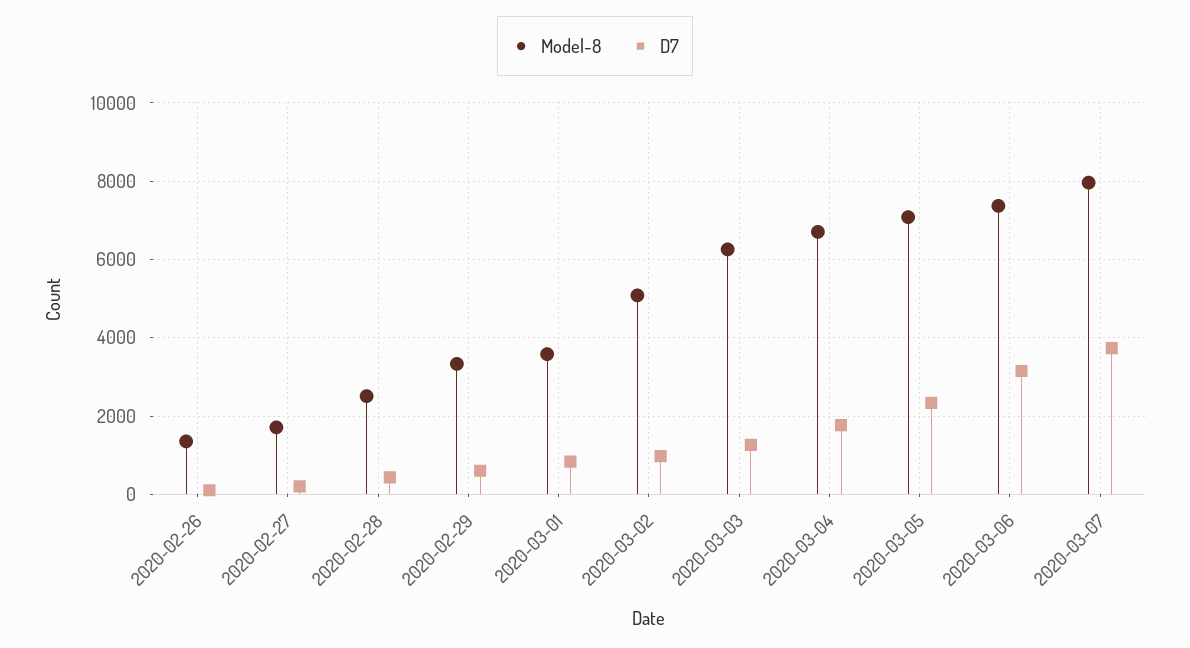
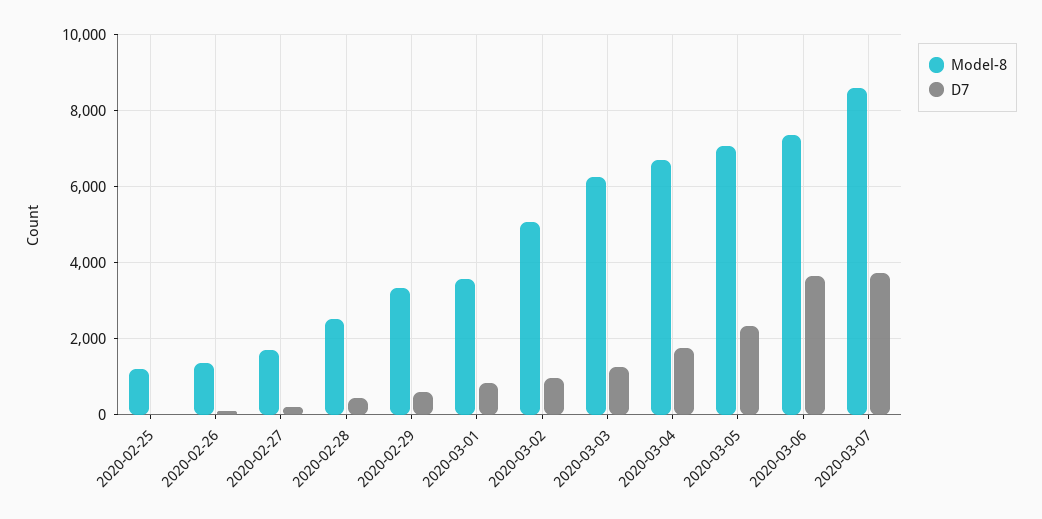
  {
    "Model-8": {
      "2020-02-26": 1400,
      "2020-02-27": 1800,
      "2020-02-28": 2600,
      "2020-02-29": 3400,
      "2020-03-01": 3600,
      "2020-03-02": 5000,
      "2020-03-03": 6200,
      "2020-03-04": 6800,
      "2020-03-05": 7000,
      "2020-03-06": 7400,
-     "2020-03-07": 8000
+     "2020-03-07": 8600,
+     "2020-02-25": 1200
    },
    "D7": {
      "2020-02-26": 200,
      "2020-02-27": 200,
      "2020-02-28": 400,
      "2020-02-29": 600,
      "2020-03-01": 800,
      "2020-03-02": 1000,
      "2020-03-03": 1200,
      "2020-03-04": 1800,
      "2020-03-05": 2400,
-     "2020-03-06": 3200,
+     "2020-03-06": 3600,
-     "2020-03-07": 3800
+     "2020-03-07": 3800,
+     "2020-02-25": 0
    }
  }

